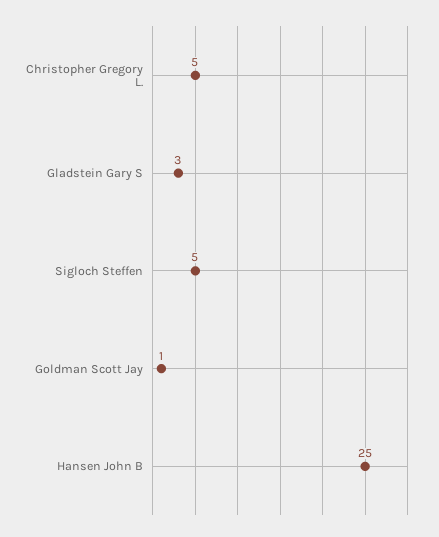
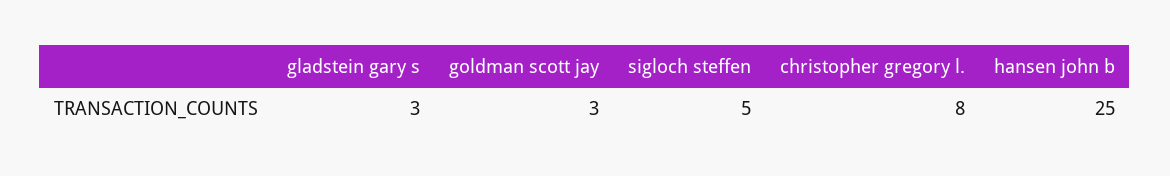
  {
-   "Christopher Gregory L.": 5,
+   "Christopher Gregory L.": 8,
    "Gladstein Gary S": 3,
    "Sigloch Steffen": 5,
-   "Goldman Scott Jay": 1,
+   "Goldman Scott Jay": 3,
    "Hansen John B": 25
  }

